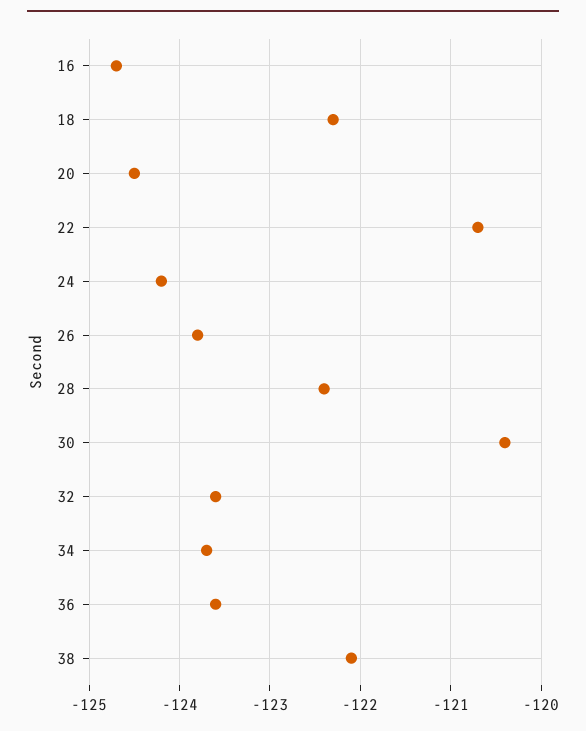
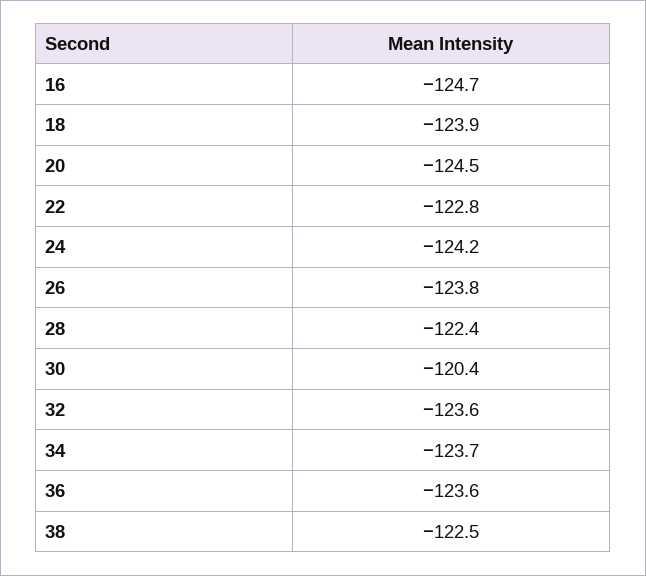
  {
    "16": -124.7,
-   "18": -122.3,
+   "18": -123.9,
    "20": -124.5,
-   "22": -120.7,
+   "22": -122.8,
    "24": -124.2,
    "26": -123.8,
    "28": -122.4,
    "30": -120.4,
    "32": -123.6,
    "34": -123.7,
    "36": -123.6,
-   "38": -122.1
+   "38": -122.5
  }

